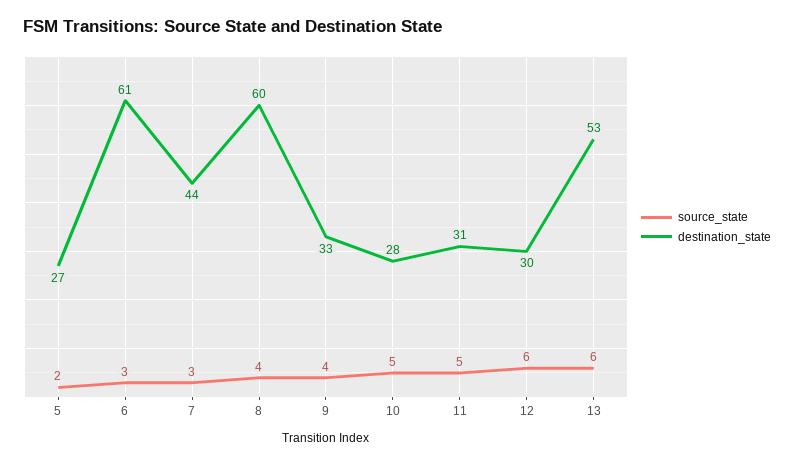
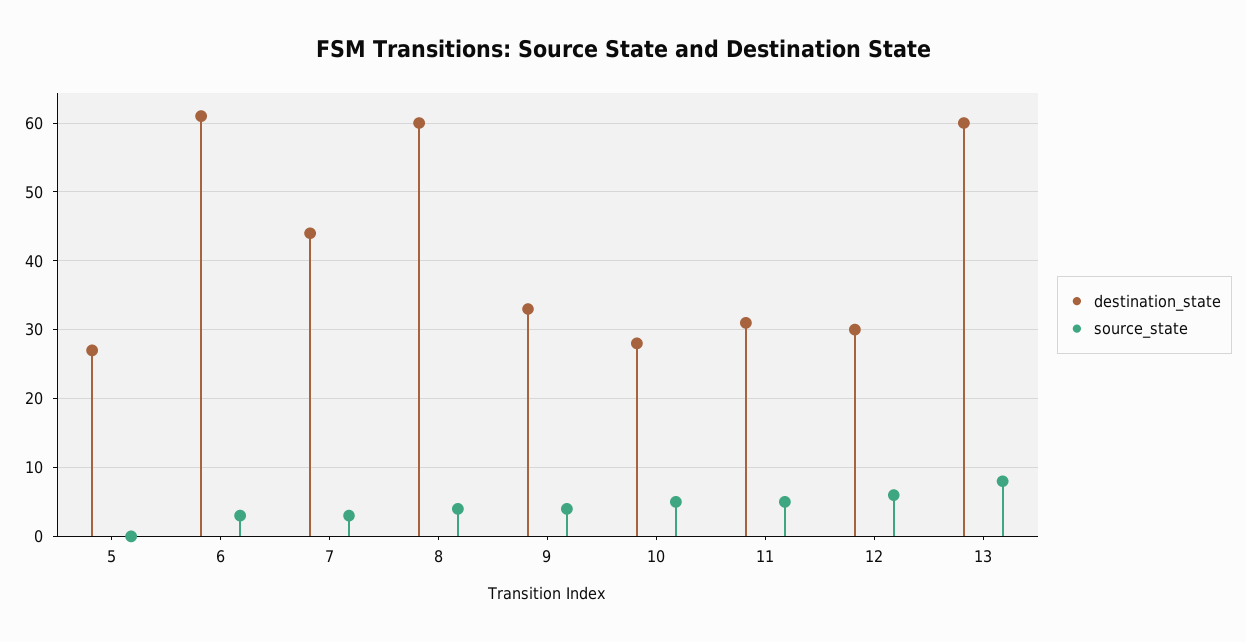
  {
    "source_state": {
-     "5": 2,
+     "5": 0,
      "6": 3,
      "7": 3,
      "8": 4,
      "9": 4,
      "10": 5,
      "11": 5,
      "12": 6,
-     "13": 6
+     "13": 8
    },
    "destination_state": {
      "5": 27,
      "6": 61,
      "7": 44,
      "8": 60,
      "9": 33,
      "10": 28,
      "11": 31,
      "12": 30,
-     "13": 53
+     "13": 60
    }
  }

